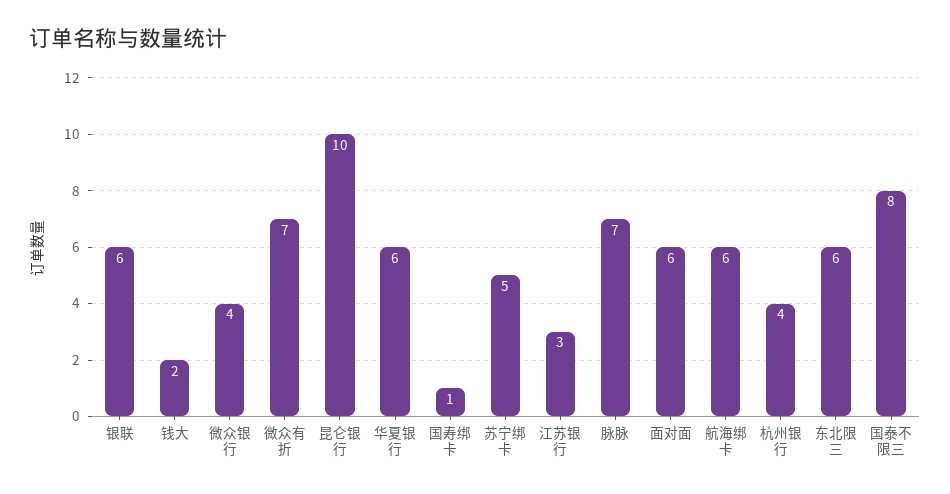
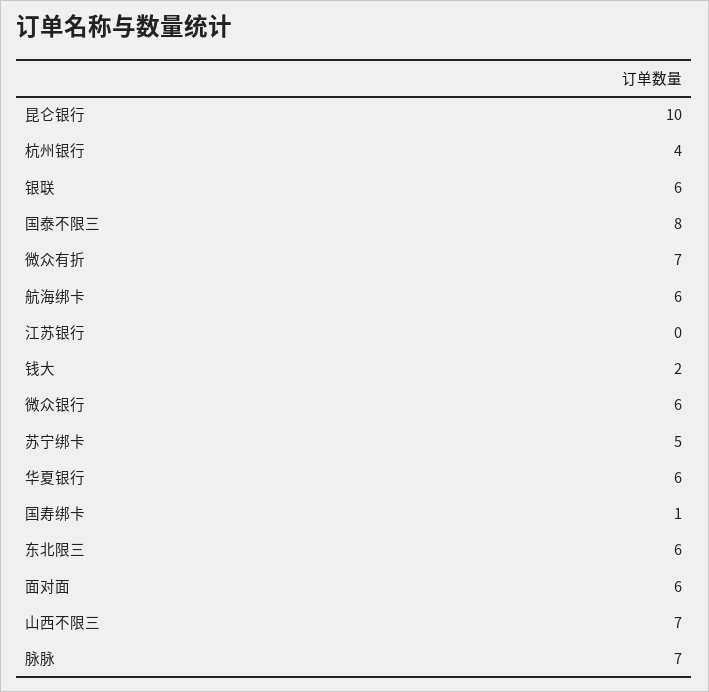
  {
    "银联": 6,
    "钱大": 2,
-   "微众银行": 4,
+   "微众银行": 6,
    "微众有折": 7,
    "昆仑银行": 10,
    "华夏银行": 6,
    "国寿绑卡": 1,
    "苏宁绑卡": 5,
-   "江苏银行": 3,
+   "江苏银行": 0,
    "脉脉": 7,
    "面对面": 6,
    "航海绑卡": 6,
    "杭州银行": 4,
    "东北限三": 6,
-   "国泰不限三": 8
+   "国泰不限三": 8,
+   "山西不限三": 7
  }

